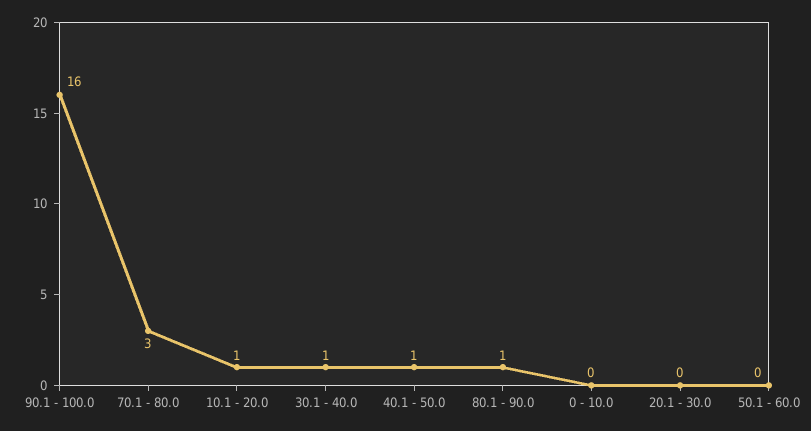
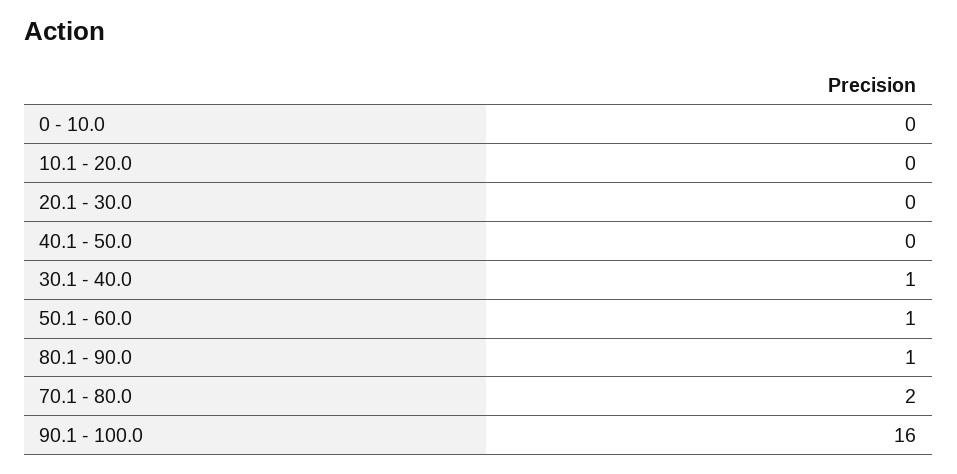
  {
    "90.1 - 100.0": 16,
-   "70.1 - 80.0": 3,
+   "70.1 - 80.0": 2,
-   "10.1 - 20.0": 1,
+   "10.1 - 20.0": 0,
    "30.1 - 40.0": 1,
-   "40.1 - 50.0": 1,
+   "40.1 - 50.0": 0,
    "80.1 - 90.0": 1,
    "0 - 10.0": 0,
    "20.1 - 30.0": 0,
-   "50.1 - 60.0": 0
+   "50.1 - 60.0": 1
  }

